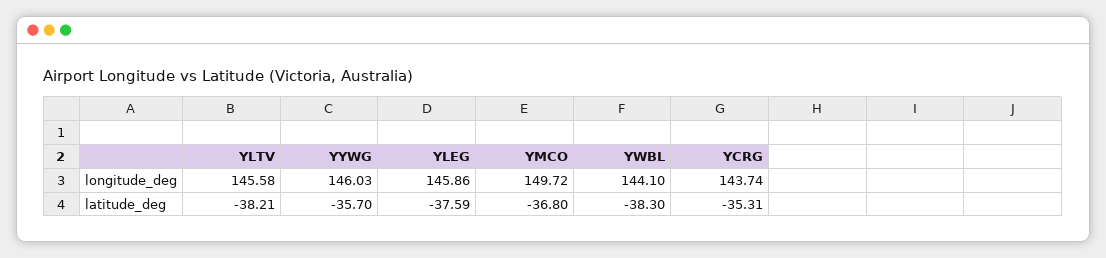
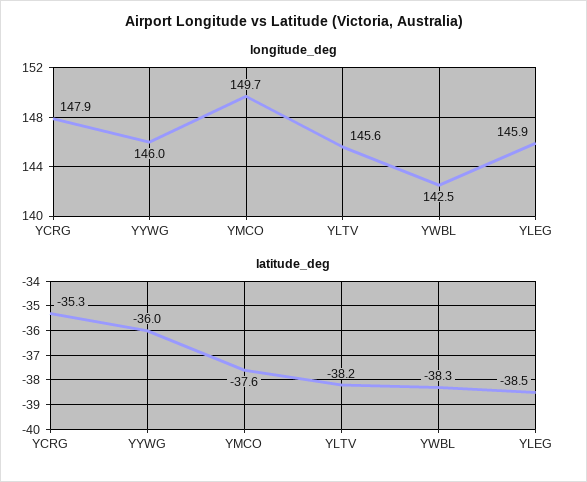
  {
    "longitude_deg": {
      "YLTV": 145.58,
      "YYWG": 146.03,
      "YLEG": 145.86,
      "YMCO": 149.72,
-     "YWBL": 144.1,
+     "YWBL": 142.5,
-     "YCRG": 143.74
+     "YCRG": 147.9
    },
    "latitude_deg": {
      "YLTV": -38.21,
-     "YYWG": -35.7,
+     "YYWG": -36,
-     "YLEG": -37.59,
+     "YLEG": -38.5,
-     "YMCO": -36.8,
+     "YMCO": -37.6,
      "YWBL": -38.3,
      "YCRG": -35.31
    }
  }

